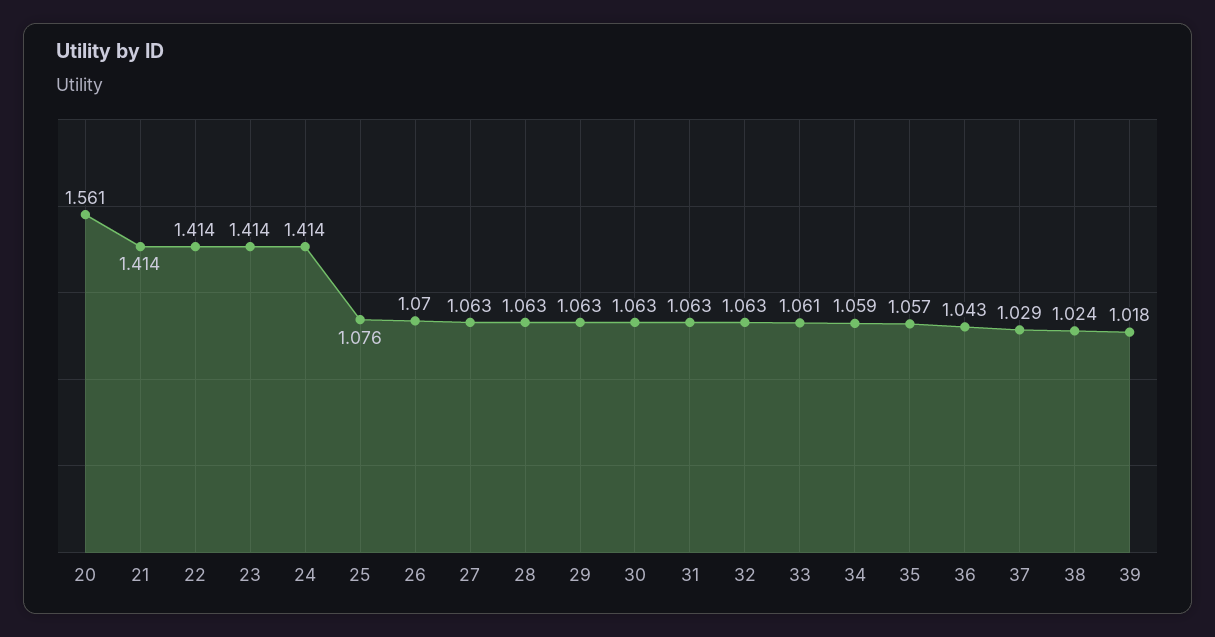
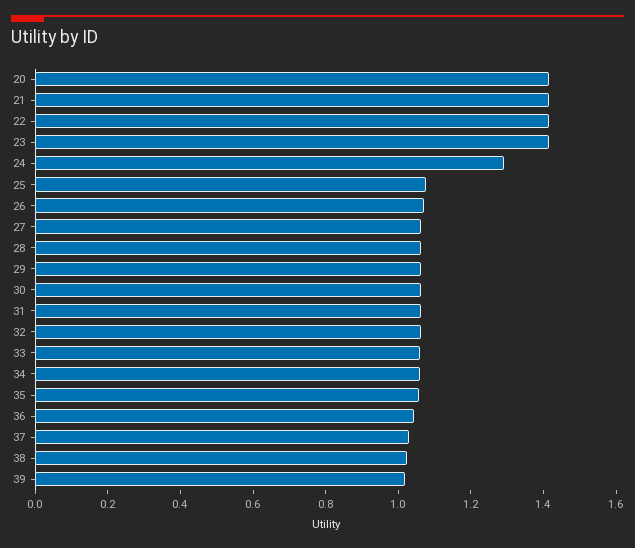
  {
-   "20": 1.561,
+   "20": 1.4,
    "21": 1.414,
    "22": 1.414,
    "23": 1.414,
-   "24": 1.414,
+   "24": 1.3,
    "25": 1.076,
    "26": 1.07,
    "27": 1.063,
    "28": 1.063,
    "29": 1.063,
    "30": 1.063,
    "31": 1.063,
    "32": 1.063,
    "33": 1.061,
    "34": 1.059,
    "35": 1.057,
    "36": 1.043,
    "37": 1.029,
    "38": 1.024,
    "39": 1.018
  }

